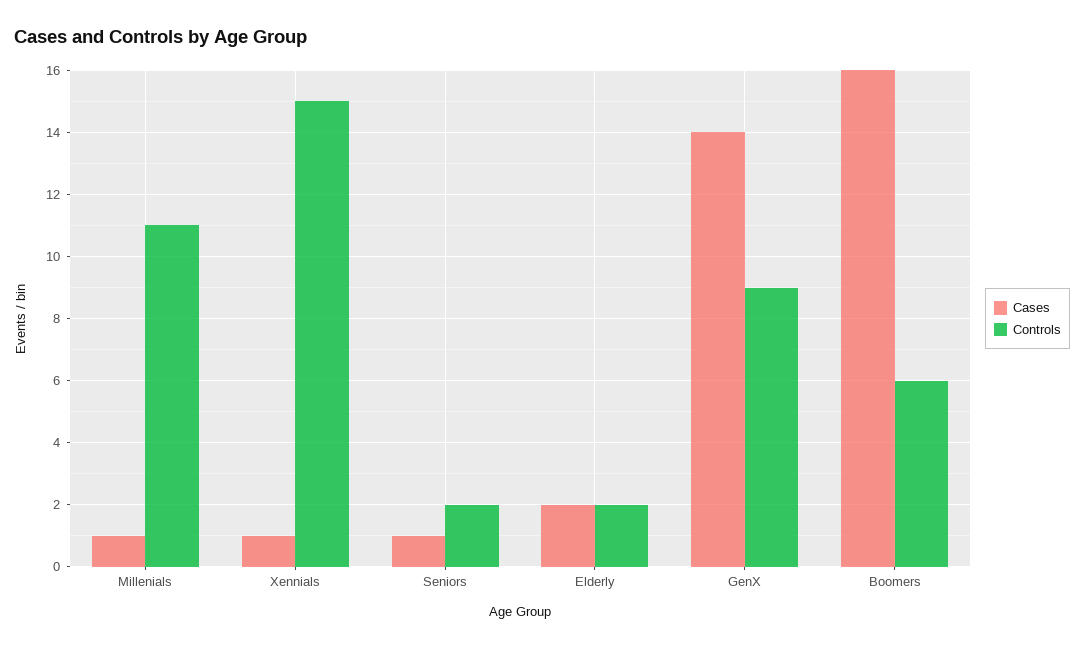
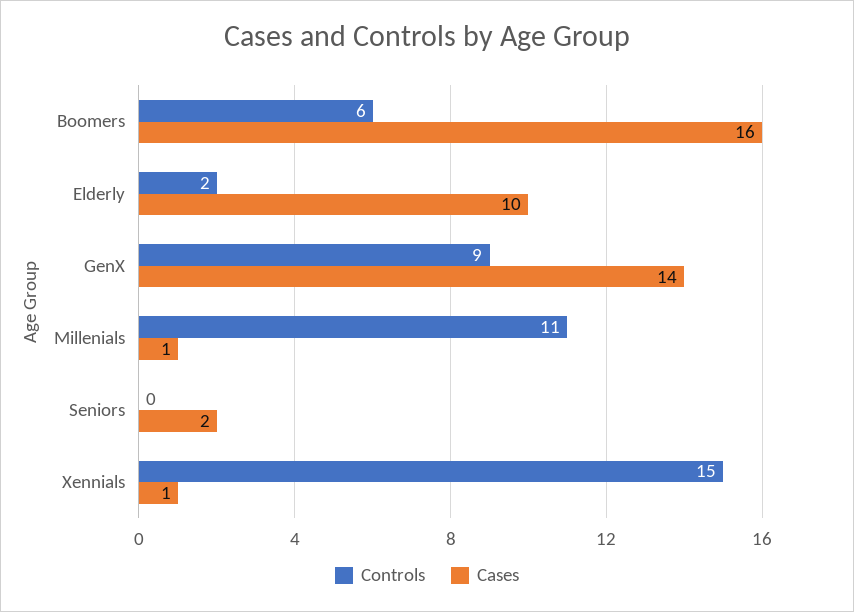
  {
    "Cases": {
      "Millenials": 1,
      "Xennials": 1,
-     "Seniors": 1,
+     "Seniors": 2,
-     "Elderly": 2,
+     "Elderly": 10,
      "GenX": 14,
      "Boomers": 16
    },
    "Controls": {
      "Millenials": 11,
      "Xennials": 15,
-     "Seniors": 2,
+     "Seniors": 0,
      "Elderly": 2,
      "GenX": 9,
      "Boomers": 6
    }
  }

